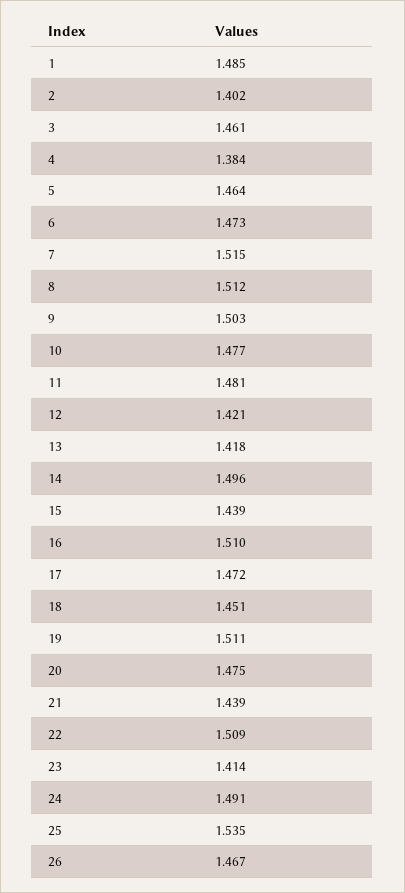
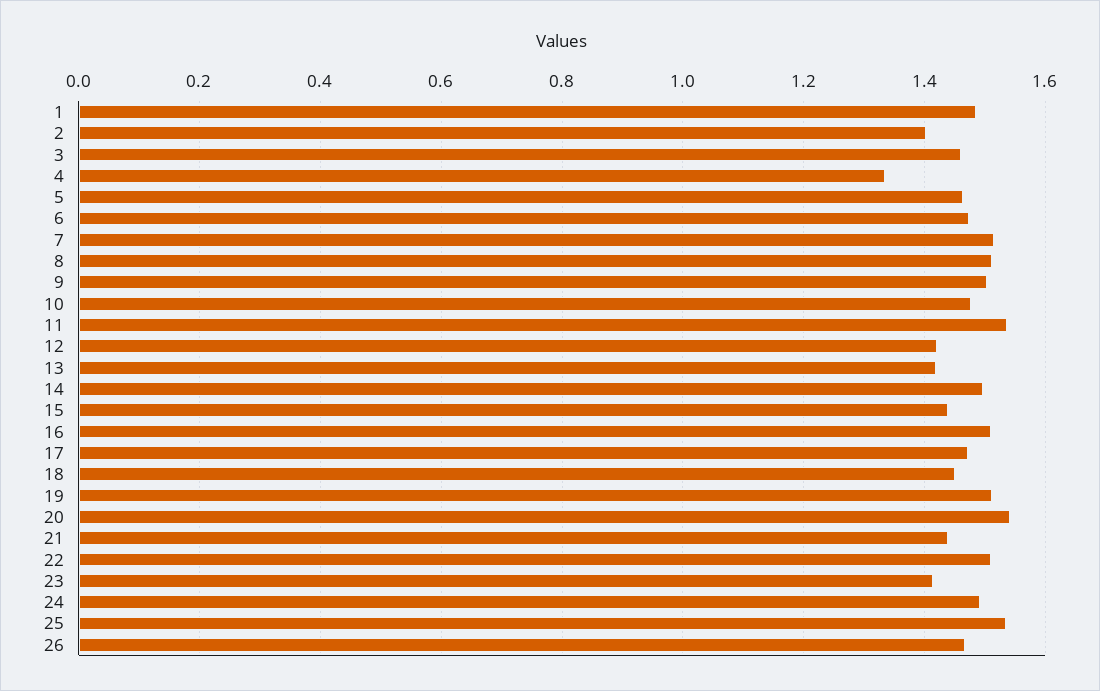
  {
    "1": 1.485,
    "2": 1.402,
    "3": 1.461,
-   "4": 1.384,
+   "4": 1.34,
    "5": 1.464,
    "6": 1.473,
    "7": 1.515,
    "8": 1.512,
    "9": 1.503,
    "10": 1.477,
-   "11": 1.481,
+   "11": 1.54,
    "12": 1.421,
    "13": 1.418,
    "14": 1.496,
    "15": 1.439,
    "16": 1.51,
    "17": 1.472,
    "18": 1.451,
    "19": 1.511,
-   "20": 1.475,
+   "20": 1.54,
    "21": 1.439,
    "22": 1.509,
    "23": 1.414,
    "24": 1.491,
    "25": 1.535,
    "26": 1.467
  }

